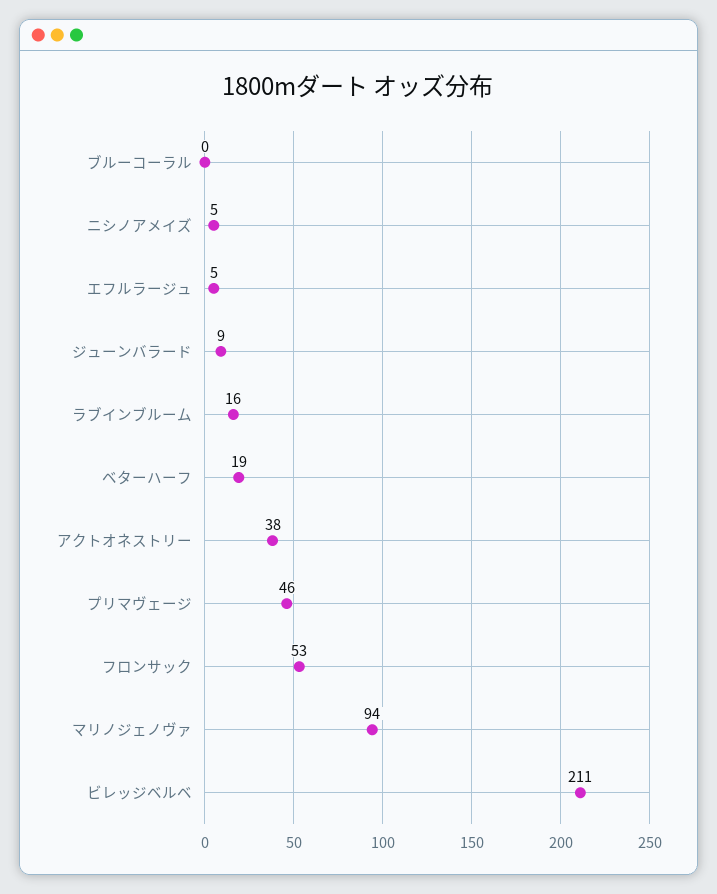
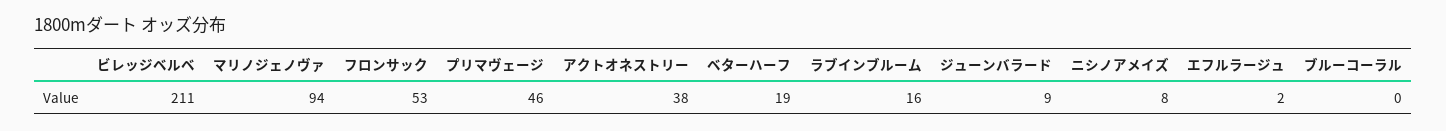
  {
    "ブルーコーラル": 0,
-   "ニシノアメイズ": 5,
+   "ニシノアメイズ": 8,
-   "エフルラージュ": 5,
+   "エフルラージュ": 2,
    "ジューンバラード": 9,
    "ラブインブルーム": 16,
    "ベターハーフ": 19,
    "アクトオネストリー": 38,
    "プリマヴェージ": 46,
    "フロンサック": 53,
    "マリノジェノヴァ": 94,
    "ビレッジベルベ": 211
  }

